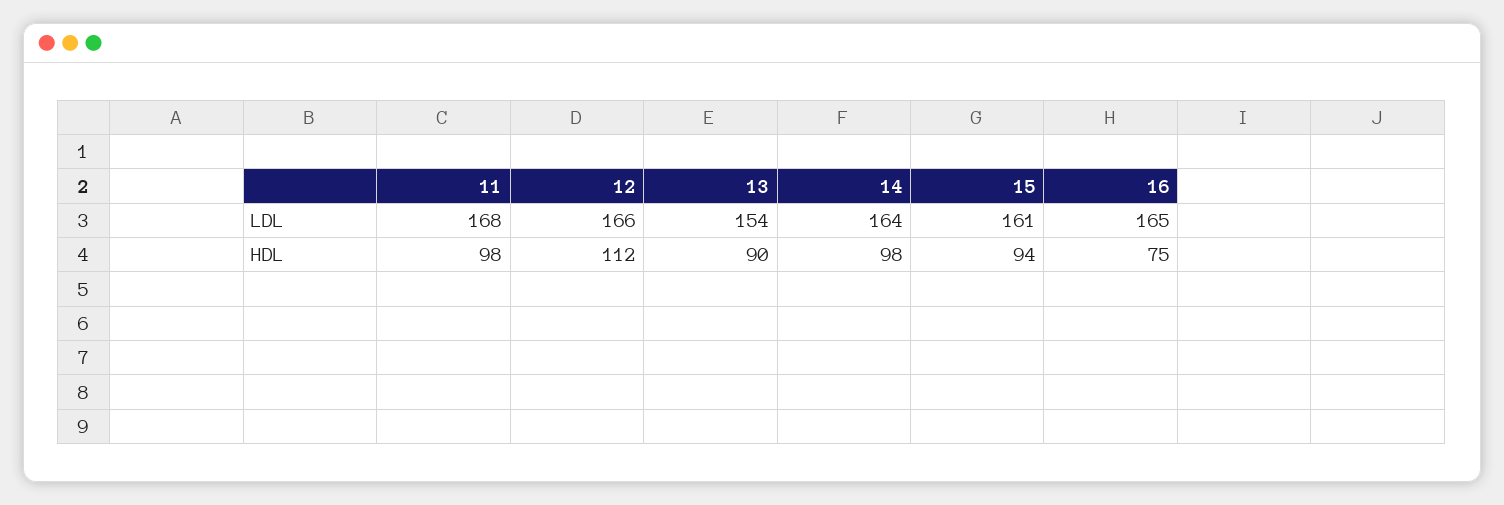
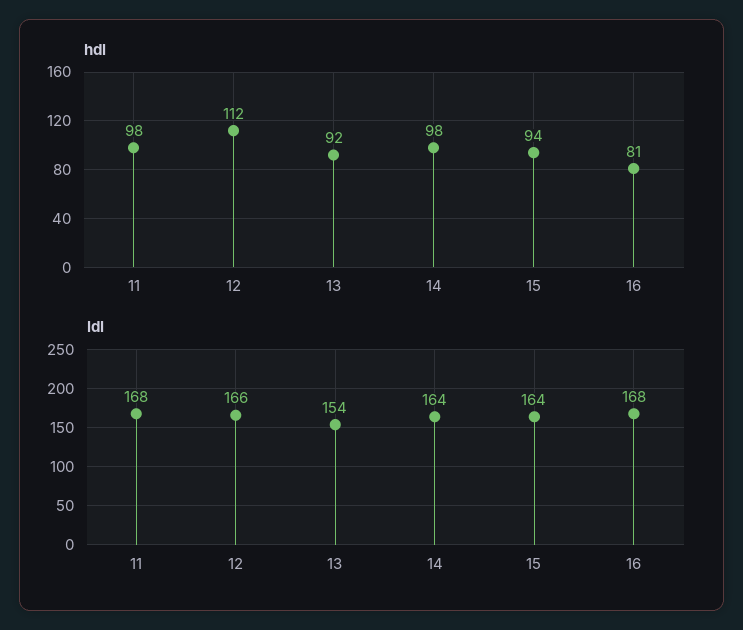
  {
    "LDL": {
      "11": 168,
      "12": 166,
      "13": 154,
      "14": 164,
-     "15": 161,
+     "15": 164,
-     "16": 165
+     "16": 168
    },
    "HDL": {
      "11": 98,
      "12": 112,
-     "13": 90,
+     "13": 92,
      "14": 98,
      "15": 94,
-     "16": 75
+     "16": 81
    }
  }

